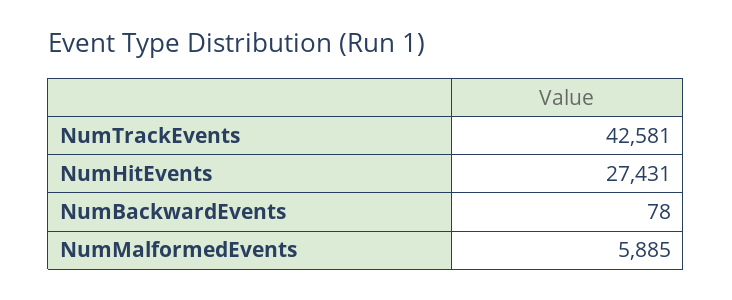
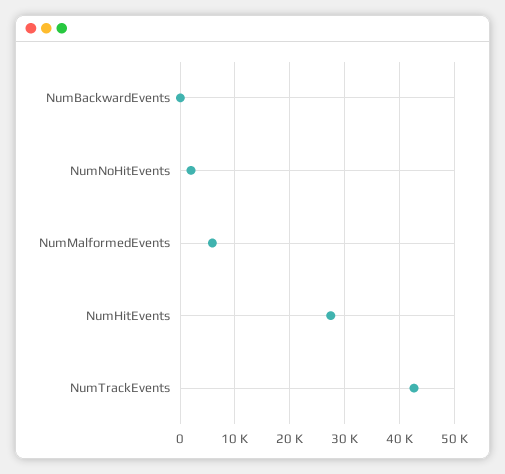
  {
    "NumTrackEvents": 42581,
    "NumHitEvents": 27431,
    "NumBackwardEvents": 78,
-   "NumMalformedEvents": 5885
+   "NumMalformedEvents": 5885,
+   "NumNoHitEvents": 2000
  }

